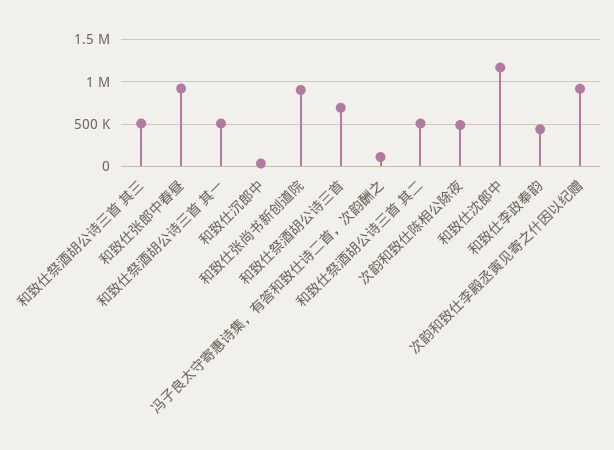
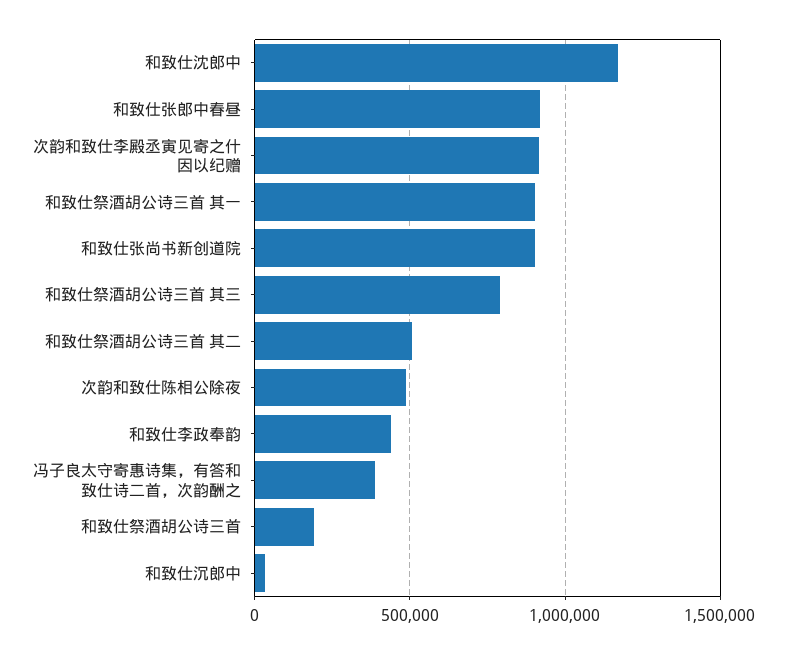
  {
-   "和致仕祭酒胡公诗三首 其三": 500000,
+   "和致仕祭酒胡公诗三首 其三": 800000,
    "和致仕张郎中春昼": 900000,
-   "和致仕祭酒胡公诗三首 其一": 500000,
+   "和致仕祭酒胡公诗三首 其一": 900000,
    "和致仕沉郎中": 50000,
    "和致仕张尚书新创道院": 900000,
-   "和致仕祭酒胡公诗三首": 700000,
+   "和致仕祭酒胡公诗三首": 200000,
-   "冯子良太守寄惠诗集，有答和致仕诗二首，次韵酬之": 100000,
+   "冯子良太守寄惠诗集，有答和致仕诗二首，次韵酬之": 400000,
    "和致仕祭酒胡公诗三首 其二": 500000,
    "次韵和致仕陈相公除夜": 500000,
    "和致仕沈郎中": 1150000,
    "和致仕李政奉韵": 450000,
    "次韵和致仕李殿丞寅见寄之什因以纪赠": 900000
  }

